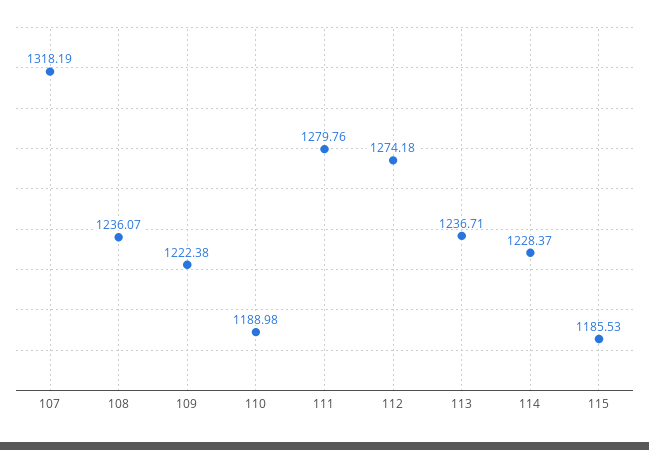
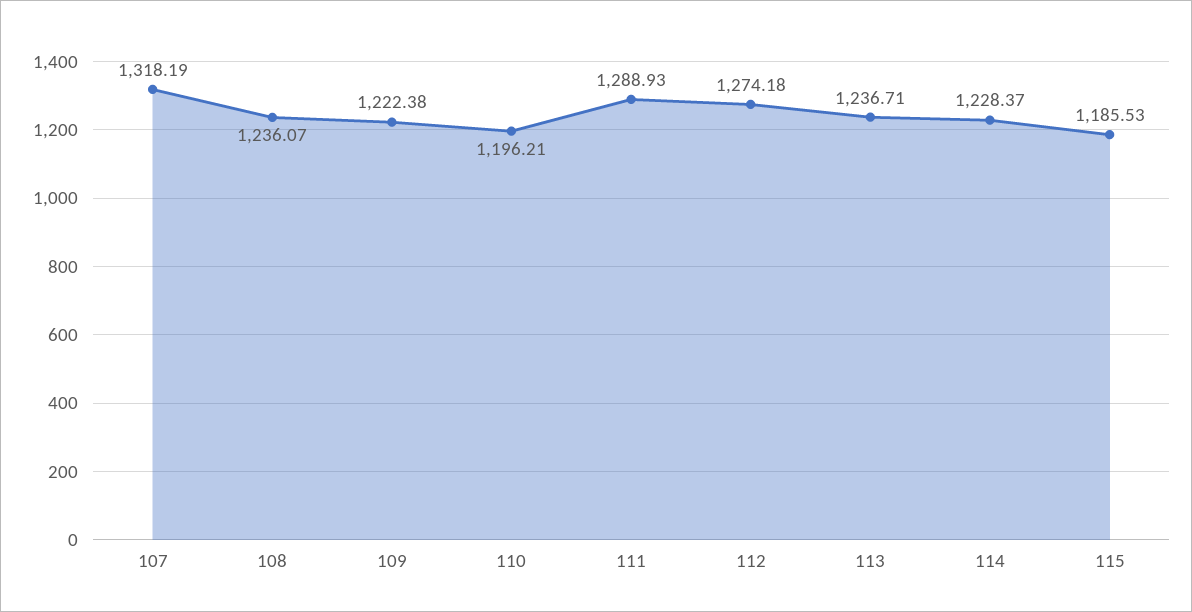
  {
    "107": 1318.19,
    "108": 1236.07,
    "109": 1222.38,
-   "110": 1188.98,
+   "110": 1196.21,
-   "111": 1279.76,
+   "111": 1288.93,
    "112": 1274.18,
    "113": 1236.71,
    "114": 1228.37,
    "115": 1185.53
  }

